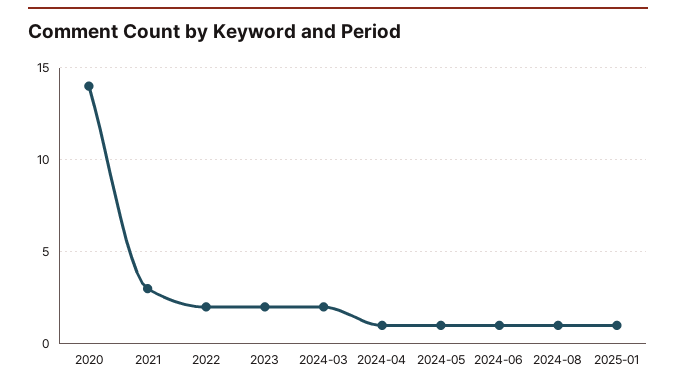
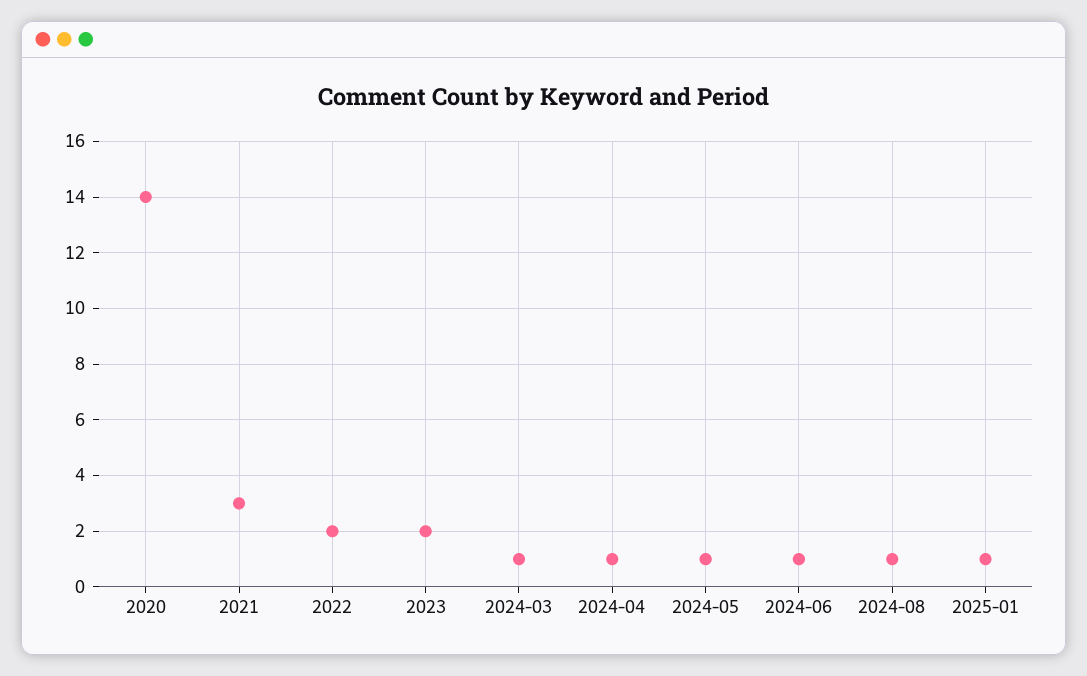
  {
    "2020": 14,
    "2021": 3,
    "2022": 2,
    "2023": 2,
-   "2024-03": 2,
+   "2024-03": 1,
    "2024-04": 1,
    "2024-05": 1,
    "2024-06": 1,
    "2024-08": 1,
    "2025-01": 1
  }

